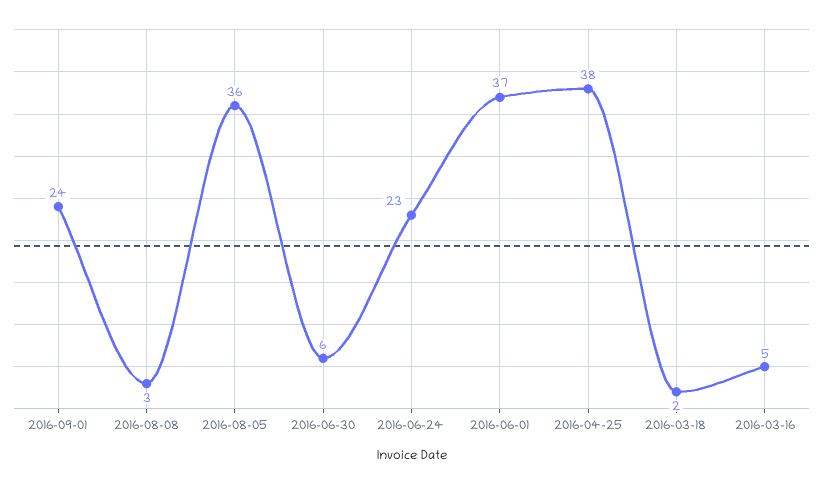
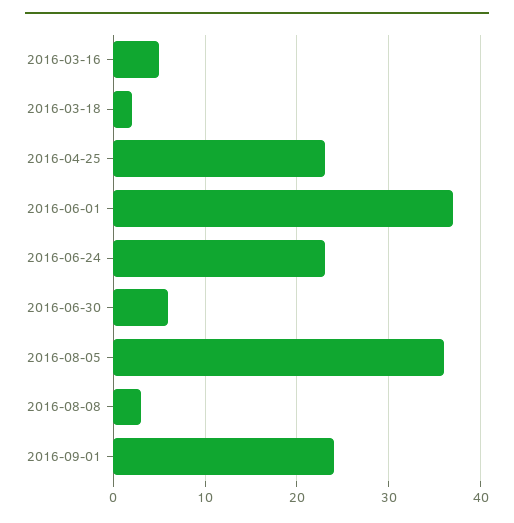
  {
    "2016-09-01": 24,
    "2016-08-08": 3,
    "2016-08-05": 36,
    "2016-06-30": 6,
    "2016-06-24": 23,
    "2016-06-01": 37,
-   "2016-04-25": 38,
+   "2016-04-25": 23,
    "2016-03-18": 2,
    "2016-03-16": 5
  }

